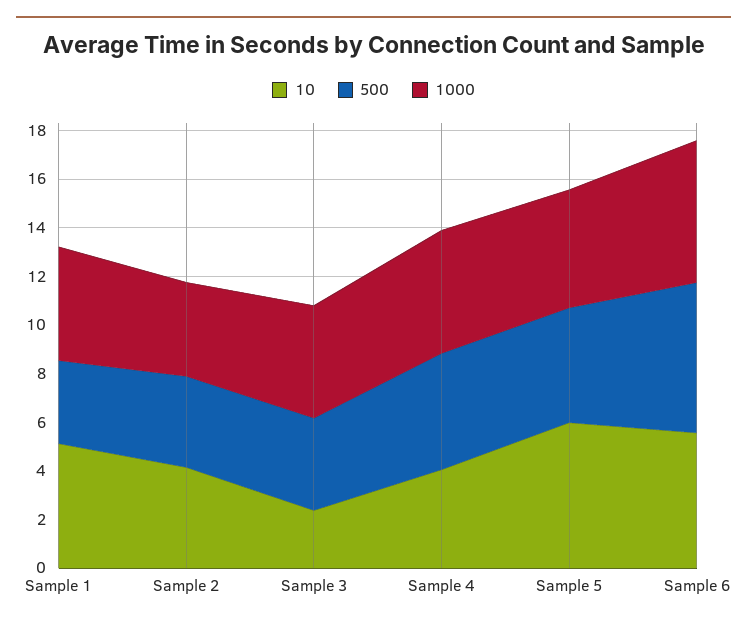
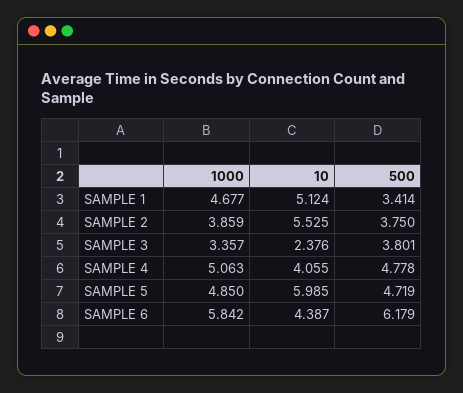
  {
    "10": {
      "Sample 1": 5.124,
-     "Sample 2": 4,
+     "Sample 2": 5.525,
      "Sample 3": 2.376,
      "Sample 4": 4.055,
      "Sample 5": 5.985,
-     "Sample 6": 5.5
+     "Sample 6": 4.387
    },
    "500": {
      "Sample 1": 3.414,
      "Sample 2": 3.75,
      "Sample 3": 3.801,
      "Sample 4": 4.778,
      "Sample 5": 4.719,
      "Sample 6": 6.179
    },
    "1000": {
      "Sample 1": 4.677,
      "Sample 2": 3.859,
-     "Sample 3": 4.5,
+     "Sample 3": 3.357,
      "Sample 4": 5.063,
      "Sample 5": 4.85,
      "Sample 6": 5.842
    }
  }

